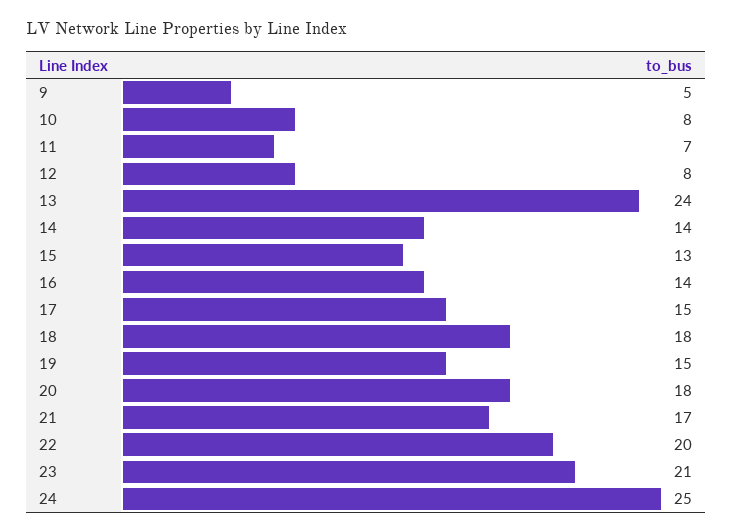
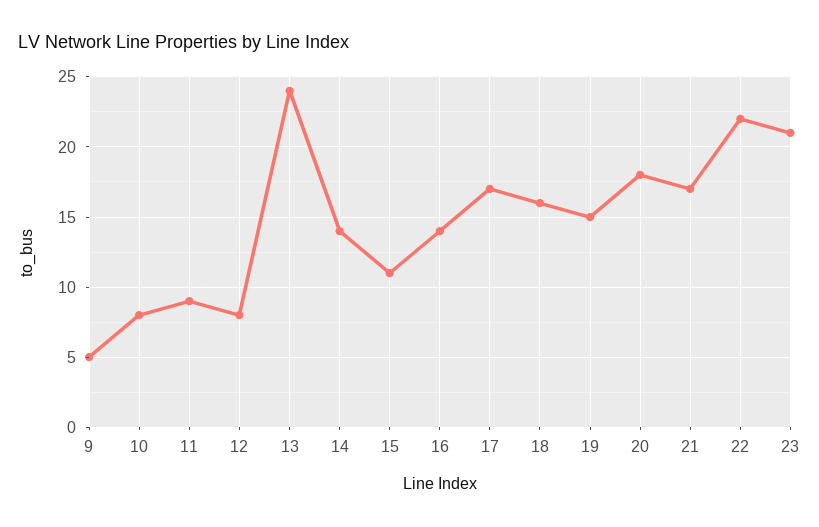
  {
    "9": 5,
    "10": 8,
-   "11": 7,
+   "11": 9,
    "12": 8,
    "13": 24,
    "14": 14,
-   "15": 13,
+   "15": 11,
    "16": 14,
-   "17": 15,
+   "17": 17,
-   "18": 18,
+   "18": 16,
    "19": 15,
    "20": 18,
    "21": 17,
-   "22": 20,
+   "22": 22,
-   "23": 21,
+   "23": 21
-   "24": 25
  }

